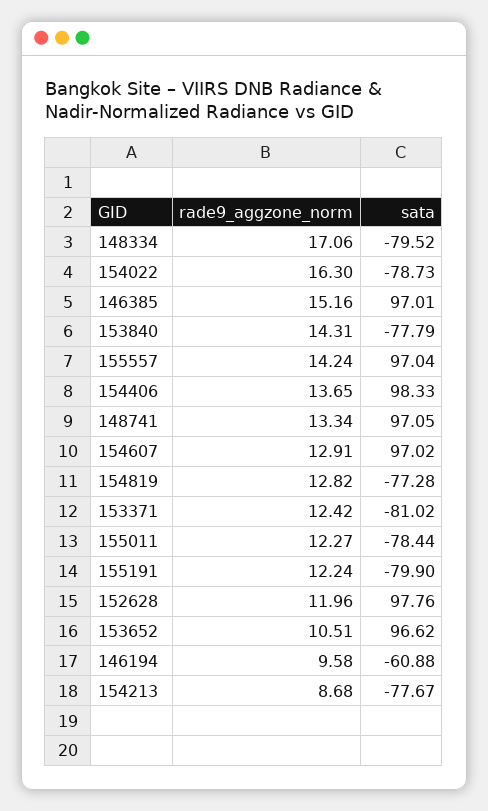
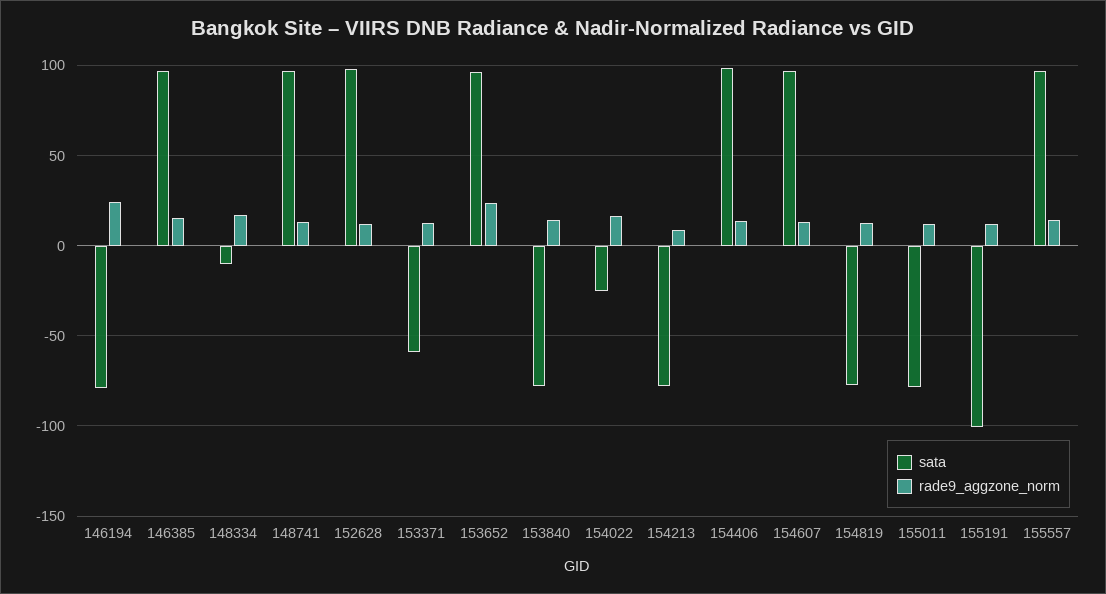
  {
    "rade9_aggzone_norm": {
      "148334": 17.06,
      "154022": 16.3,
      "146385": 15.16,
      "153840": 14.31,
      "155557": 14.24,
      "154406": 13.65,
      "148741": 13.34,
      "154607": 12.91,
      "154819": 12.82,
      "153371": 12.42,
      "155011": 12.27,
      "155191": 12.24,
      "152628": 11.96,
-     "153652": 10.51,
+     "153652": 25,
-     "146194": 9.58,
+     "146194": 25,
      "154213": 8.68
    },
    "sata": {
-     "148334": -79.52,
+     "148334": -10,
-     "154022": -78.73,
+     "154022": -25,
      "146385": 97.01,
      "153840": -77.79,
      "155557": 97.04,
      "154406": 98.33,
      "148741": 97.05,
      "154607": 97.02,
      "154819": -77.28,
-     "153371": -81.02,
+     "153371": -60,
      "155011": -78.44,
-     "155191": -79.9,
+     "155191": -100,
      "152628": 97.76,
      "153652": 96.62,
-     "146194": -60.88,
+     "146194": -80,
      "154213": -77.67
    }
  }

